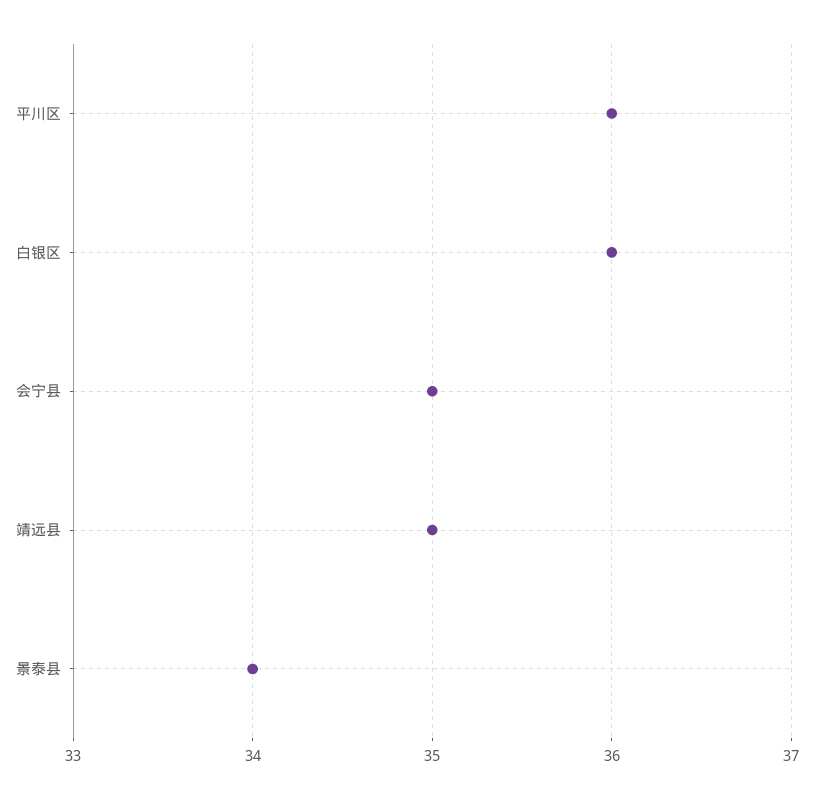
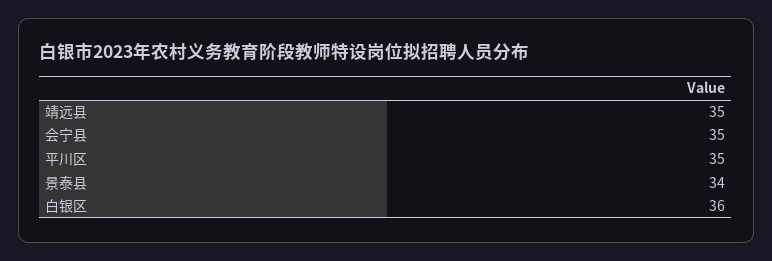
  {
-   "平川区": 36,
+   "平川区": 35,
    "白银区": 36,
    "会宁县": 35,
    "靖远县": 35,
    "景泰县": 34
  }

